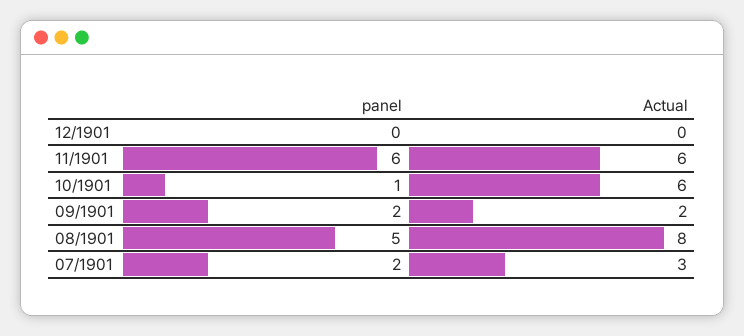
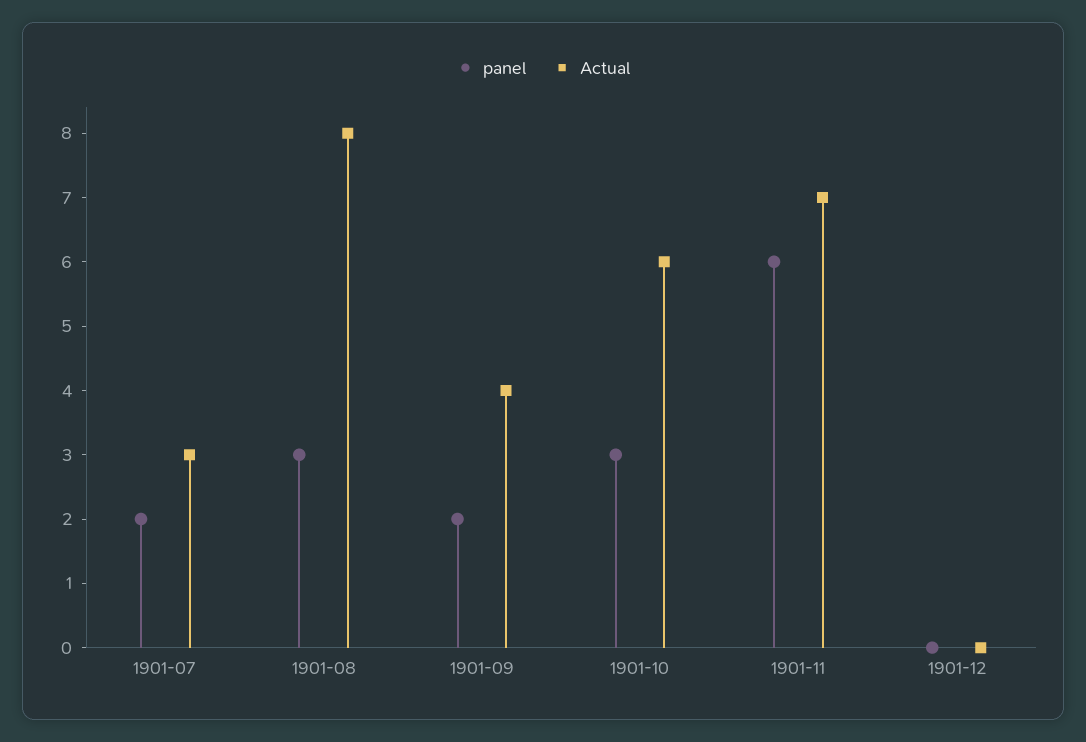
  {
    "panel": {
      "12/1901": 0,
      "11/1901": 6,
-     "10/1901": 1,
+     "10/1901": 3,
      "09/1901": 2,
-     "08/1901": 5,
+     "08/1901": 3,
      "07/1901": 2
    },
    "Actual": {
      "12/1901": 0,
-     "11/1901": 6,
+     "11/1901": 7,
      "10/1901": 6,
-     "09/1901": 2,
+     "09/1901": 4,
      "08/1901": 8,
      "07/1901": 3
    }
  }

